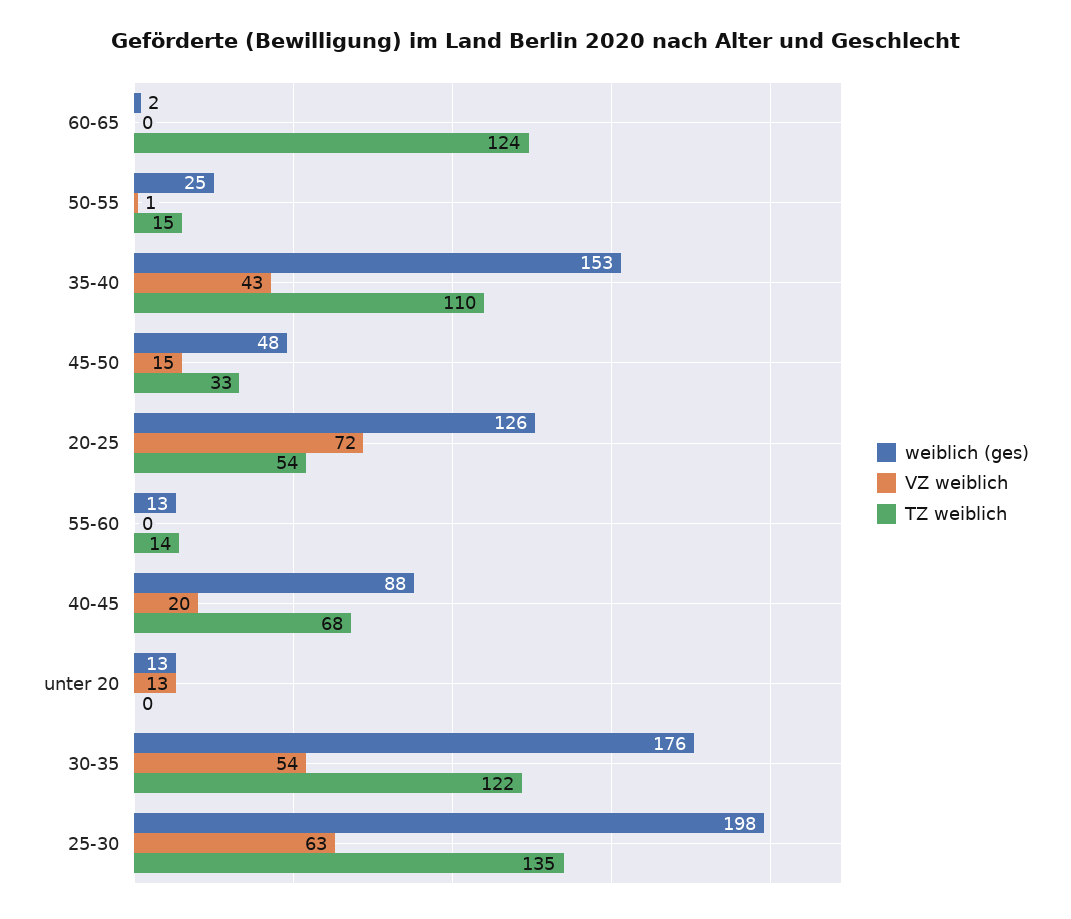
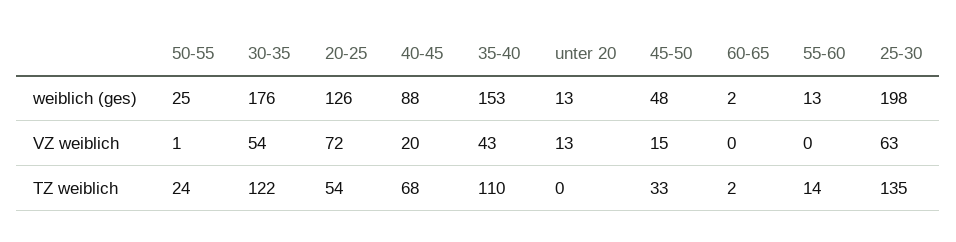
  {
    "weiblich (ges)": {
      "60-65": 2,
      "50-55": 25,
      "35-40": 153,
      "45-50": 48,
      "20-25": 126,
      "55-60": 13,
      "40-45": 88,
      "unter 20": 13,
      "30-35": 176,
      "25-30": 198
    },
    "VZ weiblich": {
      "60-65": 0,
      "50-55": 1,
      "35-40": 43,
      "45-50": 15,
      "20-25": 72,
      "55-60": 0,
      "40-45": 20,
      "unter 20": 13,
      "30-35": 54,
      "25-30": 63
    },
    "TZ weiblich": {
-     "60-65": 124,
+     "60-65": 2,
-     "50-55": 15,
+     "50-55": 24,
      "35-40": 110,
      "45-50": 33,
      "20-25": 54,
      "55-60": 14,
      "40-45": 68,
      "unter 20": 0,
      "30-35": 122,
      "25-30": 135
    }
  }

